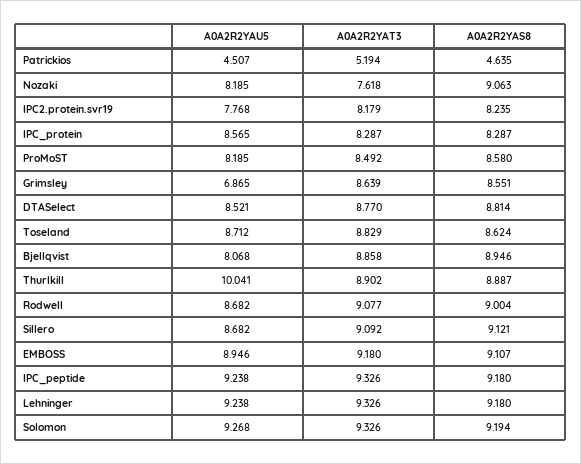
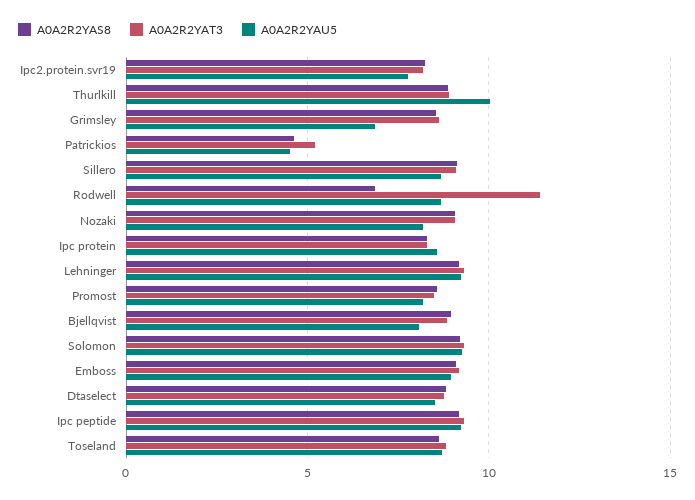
  {
    "A0A2R2YAU5": {
      "Patrickios": 4.507,
      "Nozaki": 8.185,
      "IPC2.protein.svr19": 7.768,
      "IPC_protein": 8.565,
      "ProMoST": 8.185,
      "Grimsley": 6.865,
      "DTASelect": 8.521,
      "Toseland": 8.712,
      "Bjellqvist": 8.068,
      "Thurlkill": 10.041,
      "Rodwell": 8.682,
      "Sillero": 8.682,
      "EMBOSS": 8.946,
      "IPC_peptide": 9.238,
      "Lehninger": 9.238,
      "Solomon": 9.268
    },
    "A0A2R2YAT3": {
      "Patrickios": 5.194,
-     "Nozaki": 7.618,
+     "Nozaki": 9,
      "IPC2.protein.svr19": 8.179,
      "IPC_protein": 8.287,
      "ProMoST": 8.492,
      "Grimsley": 8.639,
      "DTASelect": 8.77,
      "Toseland": 8.829,
      "Bjellqvist": 8.858,
      "Thurlkill": 8.902,
-     "Rodwell": 9.077,
+     "Rodwell": 11.5,
      "Sillero": 9.092,
      "EMBOSS": 9.18,
      "IPC_peptide": 9.326,
      "Lehninger": 9.326,
      "Solomon": 9.326
    },
    "A0A2R2YAS8": {
      "Patrickios": 4.635,
      "Nozaki": 9.063,
      "IPC2.protein.svr19": 8.235,
      "IPC_protein": 8.287,
      "ProMoST": 8.58,
      "Grimsley": 8.551,
      "DTASelect": 8.814,
      "Toseland": 8.624,
      "Bjellqvist": 8.946,
      "Thurlkill": 8.887,
-     "Rodwell": 9.004,
+     "Rodwell": 7,
      "Sillero": 9.121,
      "EMBOSS": 9.107,
      "IPC_peptide": 9.18,
      "Lehninger": 9.18,
      "Solomon": 9.194
    }
  }

